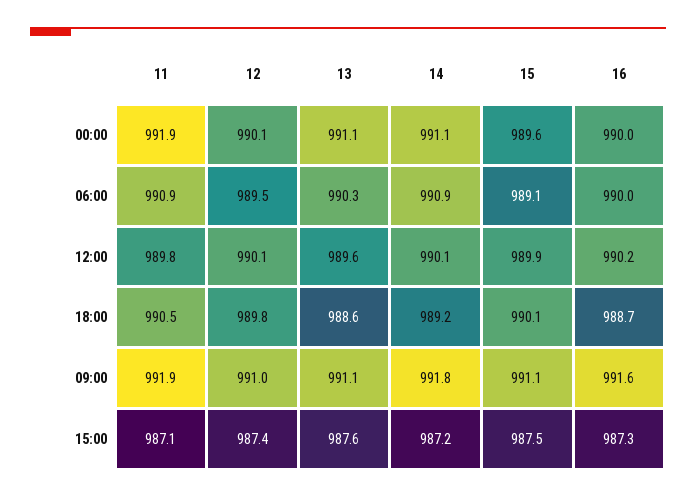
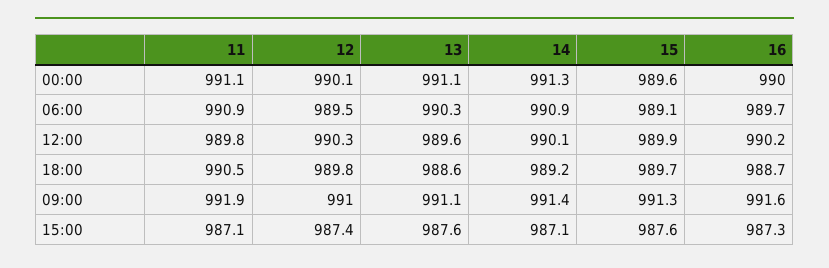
  {
    "11": {
-     "00:00": 991.9,
+     "00:00": 991.1,
      "06:00": 990.9,
      "12:00": 989.8,
      "18:00": 990.5,
      "09:00": 991.9,
      "15:00": 987.1
    },
    "12": {
      "00:00": 990.1,
      "06:00": 989.5,
-     "12:00": 990.1,
+     "12:00": 990.3,
      "18:00": 989.8,
      "09:00": 991,
      "15:00": 987.4
    },
    "13": {
      "00:00": 991.1,
      "06:00": 990.3,
      "12:00": 989.6,
      "18:00": 988.6,
      "09:00": 991.1,
      "15:00": 987.6
    },
    "14": {
-     "00:00": 991.1,
+     "00:00": 991.3,
      "06:00": 990.9,
      "12:00": 990.1,
      "18:00": 989.2,
-     "09:00": 991.8,
+     "09:00": 991.4,
-     "15:00": 987.2
+     "15:00": 987.1
    },
    "15": {
      "00:00": 989.6,
      "06:00": 989.1,
      "12:00": 989.9,
-     "18:00": 990.1,
+     "18:00": 989.7,
-     "09:00": 991.1,
+     "09:00": 991.3,
-     "15:00": 987.5
+     "15:00": 987.6
    },
    "16": {
      "00:00": 990,
-     "06:00": 990,
+     "06:00": 989.7,
      "12:00": 990.2,
      "18:00": 988.7,
      "09:00": 991.6,
      "15:00": 987.3
    }
  }

